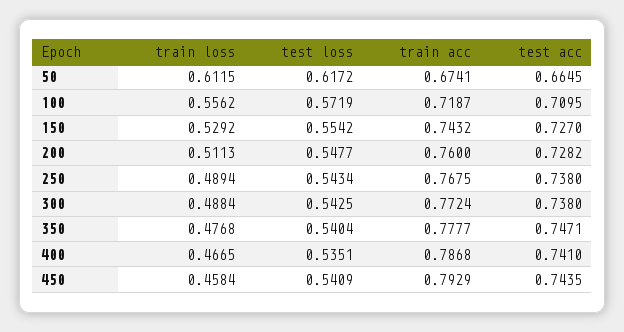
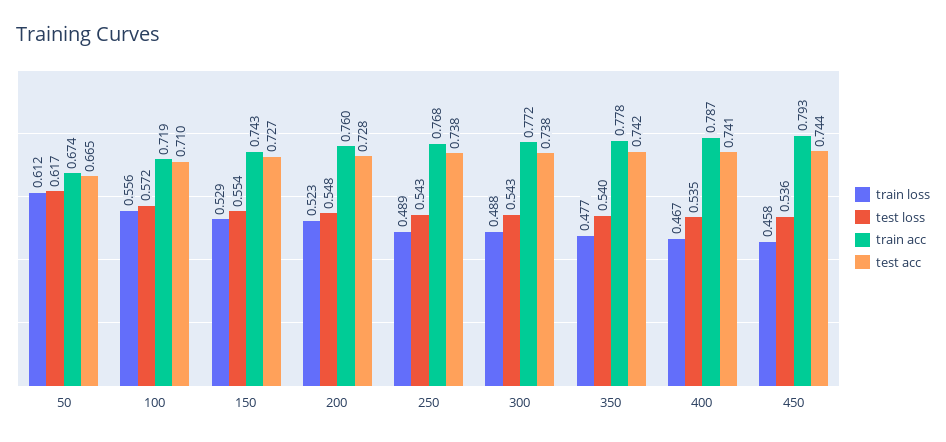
  {
    "train loss": {
      "50": 0.6115,
      "100": 0.5562,
      "150": 0.5292,
-     "200": 0.5113,
+     "200": 0.523,
      "250": 0.4894,
      "300": 0.4884,
      "350": 0.4768,
      "400": 0.4665,
      "450": 0.4584
    },
    "test loss": {
      "50": 0.6172,
      "100": 0.5719,
      "150": 0.5542,
      "200": 0.5477,
      "250": 0.5434,
      "300": 0.5425,
      "350": 0.5404,
      "400": 0.5351,
-     "450": 0.5409
+     "450": 0.536
    },
    "train acc": {
      "50": 0.6741,
      "100": 0.7187,
      "150": 0.7432,
      "200": 0.76,
      "250": 0.7675,
      "300": 0.7724,
      "350": 0.7777,
      "400": 0.7868,
      "450": 0.7929
    },
    "test acc": {
      "50": 0.6645,
      "100": 0.7095,
      "150": 0.727,
      "200": 0.7282,
      "250": 0.738,
      "300": 0.738,
-     "350": 0.7471,
+     "350": 0.742,
      "400": 0.741,
      "450": 0.7435
    }
  }

